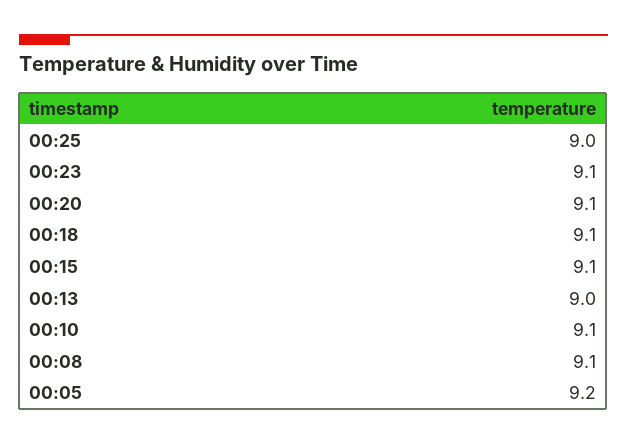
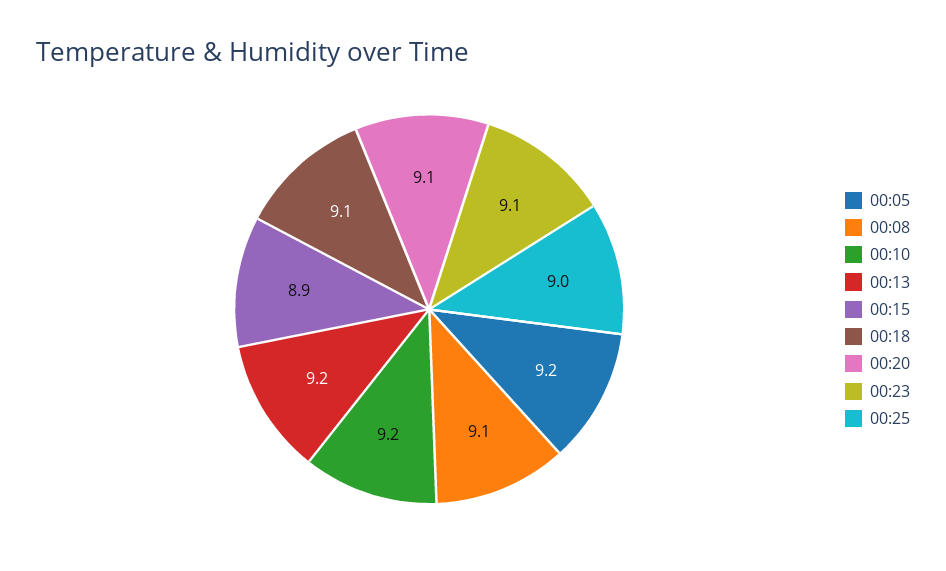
  {
    "00:25": 9,
    "00:23": 9.1,
    "00:20": 9.1,
    "00:18": 9.1,
-   "00:15": 9.1,
+   "00:15": 8.9,
-   "00:13": 9,
+   "00:13": 9.2,
-   "00:10": 9.1,
+   "00:10": 9.2,
    "00:08": 9.1,
    "00:05": 9.2
  }

